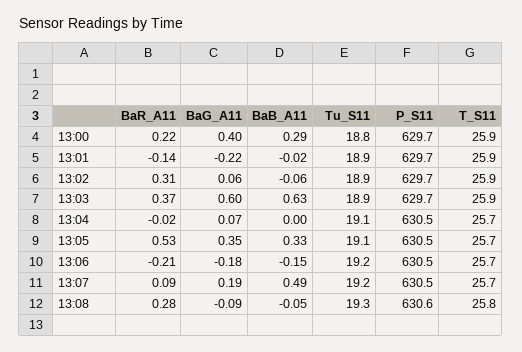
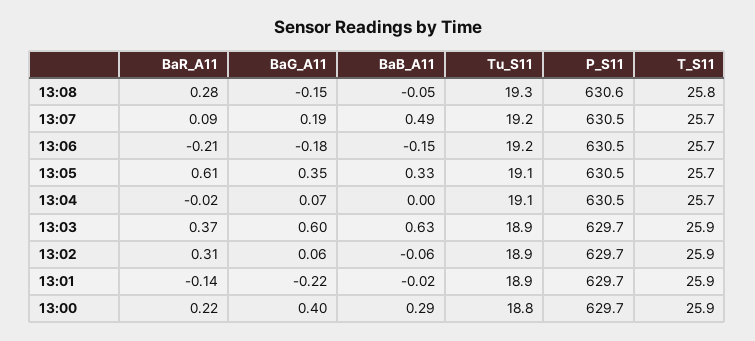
  {
    "BaR_A11": {
      "13:00": 0.22,
      "13:01": -0.14,
      "13:02": 0.31,
      "13:03": 0.37,
      "13:04": -0.02,
-     "13:05": 0.53,
+     "13:05": 0.61,
      "13:06": -0.21,
      "13:07": 0.09,
      "13:08": 0.28
    },
    "BaG_A11": {
      "13:00": 0.4,
      "13:01": -0.22,
      "13:02": 0.06,
      "13:03": 0.6,
      "13:04": 0.07,
      "13:05": 0.35,
      "13:06": -0.18,
      "13:07": 0.19,
-     "13:08": -0.09
+     "13:08": -0.15
    },
    "BaB_A11": {
      "13:00": 0.29,
      "13:01": -0.02,
      "13:02": -0.06,
      "13:03": 0.63,
      "13:04": 0,
      "13:05": 0.33,
      "13:06": -0.15,
      "13:07": 0.49,
      "13:08": -0.05
    },
    "Tu_S11": {
      "13:00": 18.8,
      "13:01": 18.9,
      "13:02": 18.9,
      "13:03": 18.9,
      "13:04": 19.1,
      "13:05": 19.1,
      "13:06": 19.2,
      "13:07": 19.2,
      "13:08": 19.3
    },
    "P_S11": {
      "13:00": 629.7,
      "13:01": 629.7,
      "13:02": 629.7,
      "13:03": 629.7,
      "13:04": 630.5,
      "13:05": 630.5,
      "13:06": 630.5,
      "13:07": 630.5,
      "13:08": 630.6
    },
    "T_S11": {
      "13:00": 25.9,
      "13:01": 25.9,
      "13:02": 25.9,
      "13:03": 25.9,
      "13:04": 25.7,
      "13:05": 25.7,
      "13:06": 25.7,
      "13:07": 25.7,
      "13:08": 25.8
    }
  }

